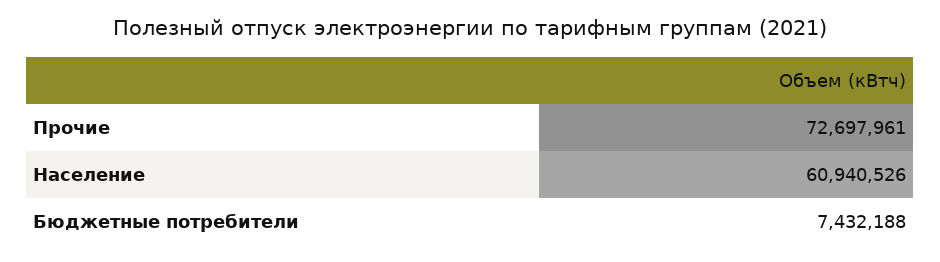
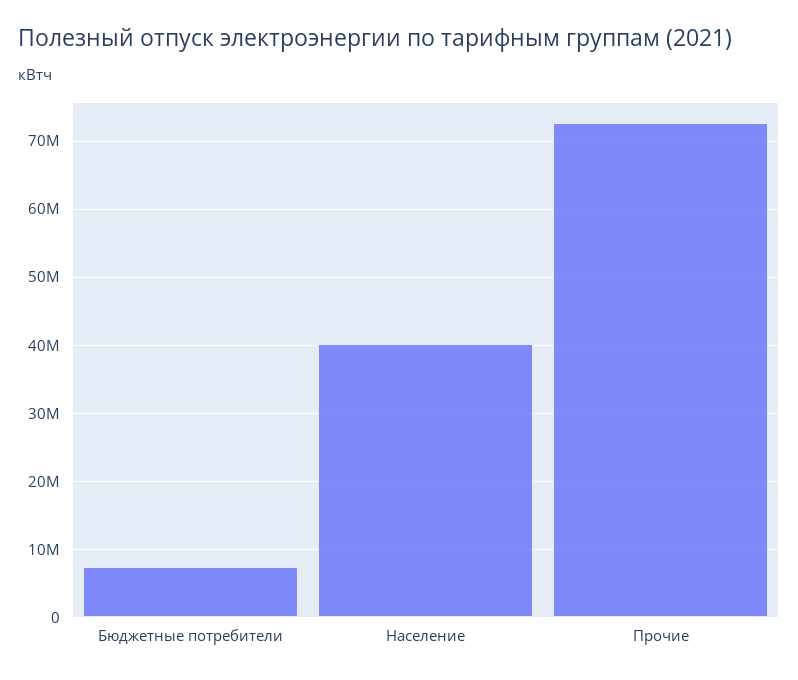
  {
    "Прочие": 72697961,
-   "Население": 60940526,
+   "Население": 40000000,
    "Бюджетные потребители": 7432188
  }

